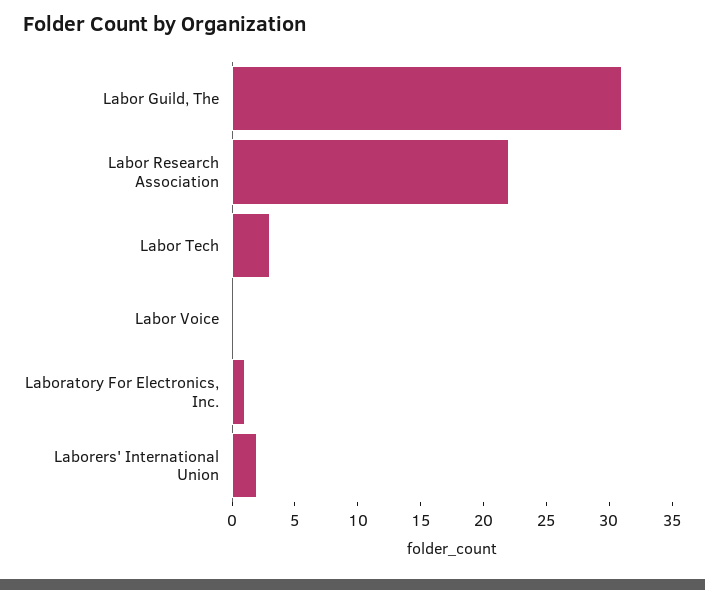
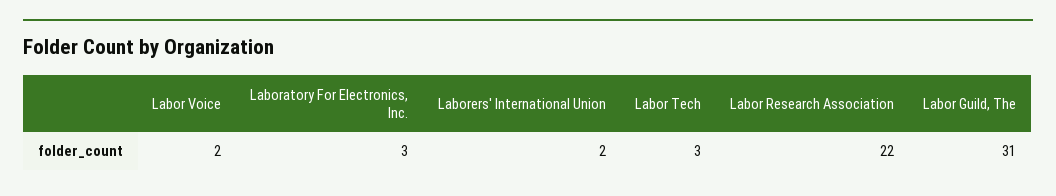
  {
    "Labor Guild, The": 31,
    "Labor Research Association": 22,
    "Labor Tech": 3,
-   "Labor Voice": 0,
+   "Labor Voice": 2,
-   "Laboratory For Electronics, Inc.": 1,
+   "Laboratory For Electronics, Inc.": 3,
    "Laborers' International Union": 2
  }

